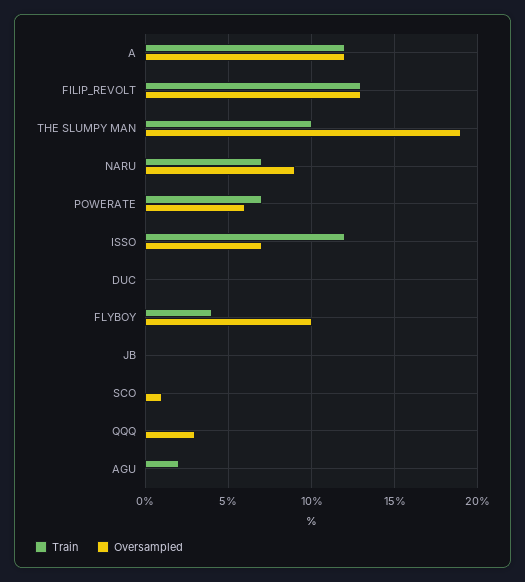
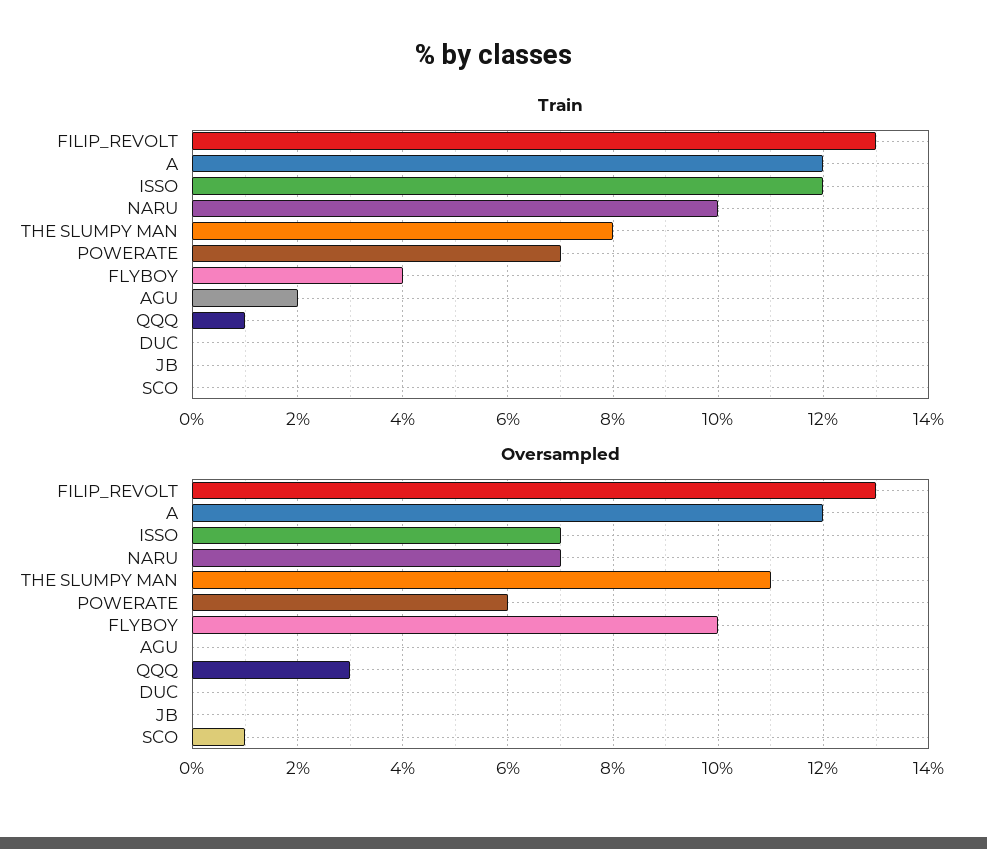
  {
    "Train": {
      "A": 12,
      "FILIP_REVOLT": 13,
-     "THE SLUMPY MAN": 10,
+     "THE SLUMPY MAN": 8,
-     "NARU": 7,
+     "NARU": 10,
      "POWERATE": 7,
      "ISSO": 12,
      "DUC": 0,
      "FLYBOY": 4,
      "JB": 0,
      "SCO": 0,
-     "QQQ": 0,
+     "QQQ": 1,
      "AGU": 2
    },
    "Oversampled": {
      "A": 12,
      "FILIP_REVOLT": 13,
-     "THE SLUMPY MAN": 19,
+     "THE SLUMPY MAN": 11,
-     "NARU": 9,
+     "NARU": 7,
      "POWERATE": 6,
      "ISSO": 7,
      "DUC": 0,
      "FLYBOY": 10,
      "JB": 0,
      "SCO": 1,
      "QQQ": 3,
      "AGU": 0
    }
  }

